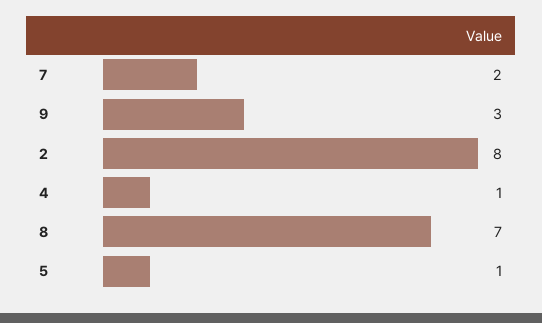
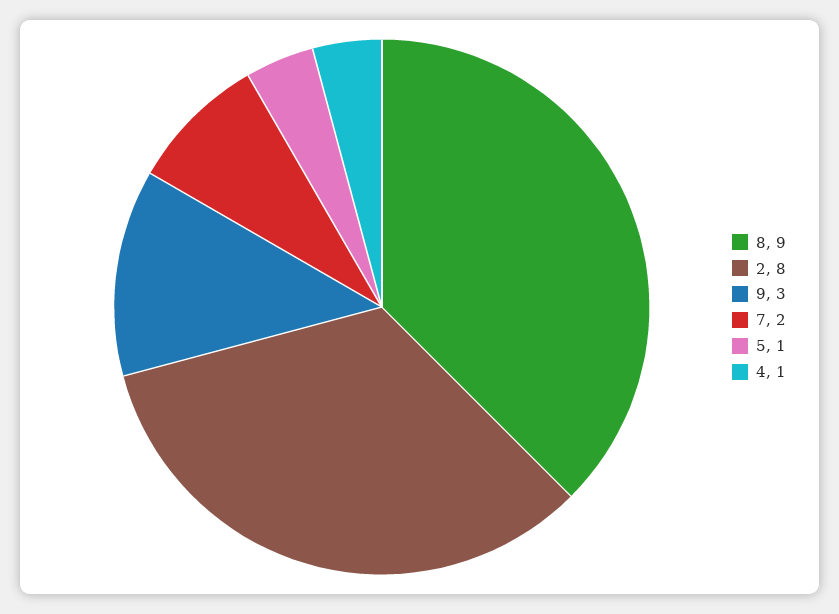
  {
    "7": 2,
    "9": 3,
    "2": 8,
    "4": 1,
-   "8": 7,
+   "8": 9,
    "5": 1
  }

